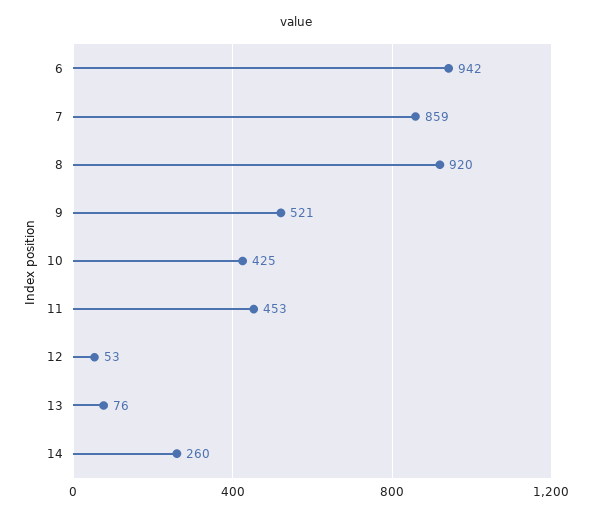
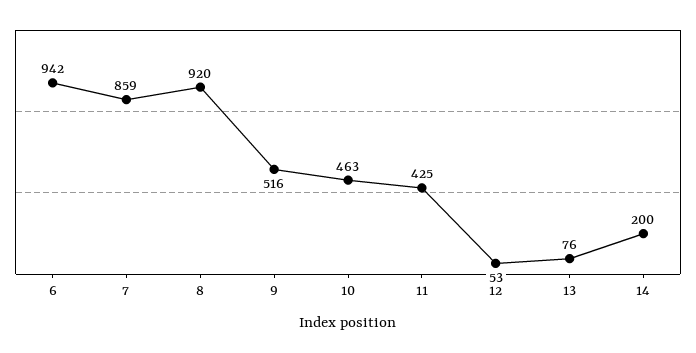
  {
    "6": 942,
    "7": 859,
    "8": 920,
-   "9": 521,
+   "9": 516,
-   "10": 425,
+   "10": 463,
-   "11": 453,
+   "11": 425,
    "12": 53,
    "13": 76,
-   "14": 260
+   "14": 200
  }

